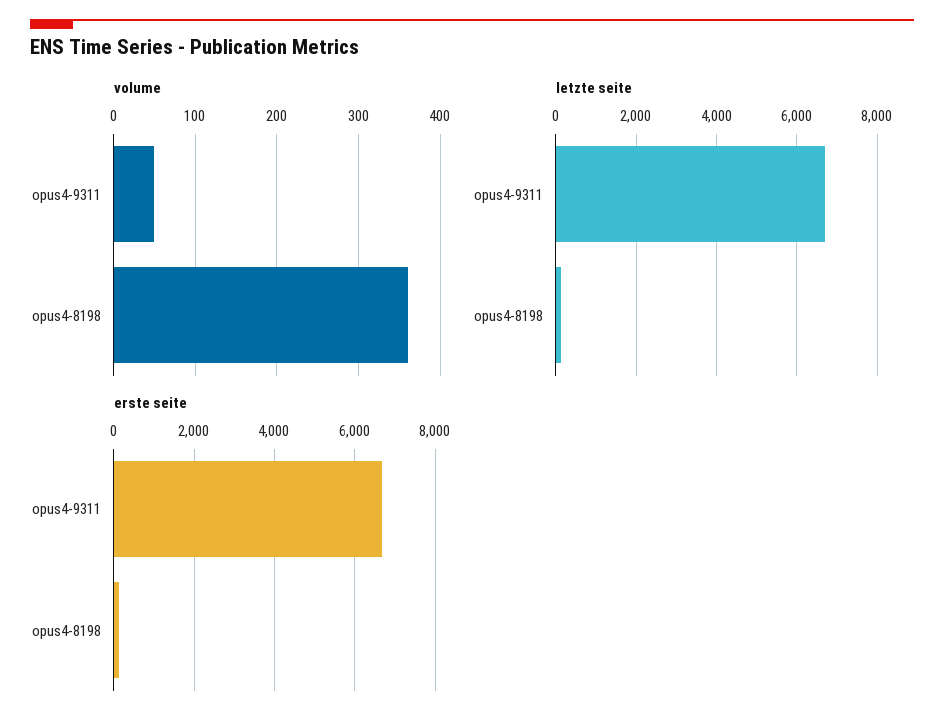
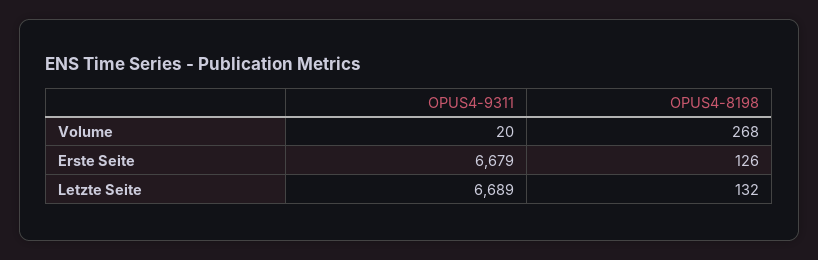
  {
    "volume": {
-     "opus4-9311": 50,
+     "opus4-9311": 20,
-     "opus4-8198": 360
+     "opus4-8198": 268
    },
    "letzte seite": {
      "opus4-9311": 6689,
      "opus4-8198": 132
    },
    "erste seite": {
      "opus4-9311": 6679,
      "opus4-8198": 126
    }
  }

